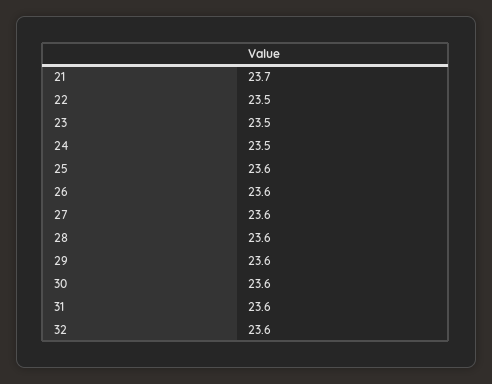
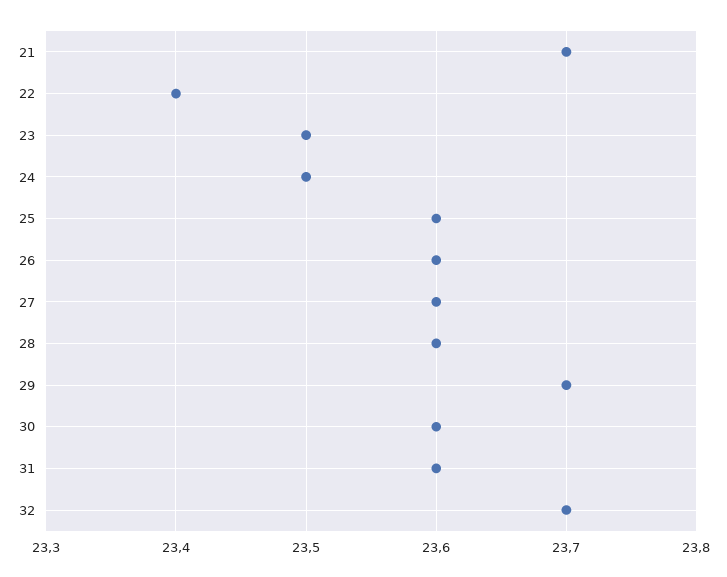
  {
    "21": 23.7,
-   "22": 23.5,
+   "22": 23.4,
    "23": 23.5,
    "24": 23.5,
    "25": 23.6,
    "26": 23.6,
    "27": 23.6,
    "28": 23.6,
-   "29": 23.6,
+   "29": 23.7,
    "30": 23.6,
    "31": 23.6,
-   "32": 23.6
+   "32": 23.7
  }

